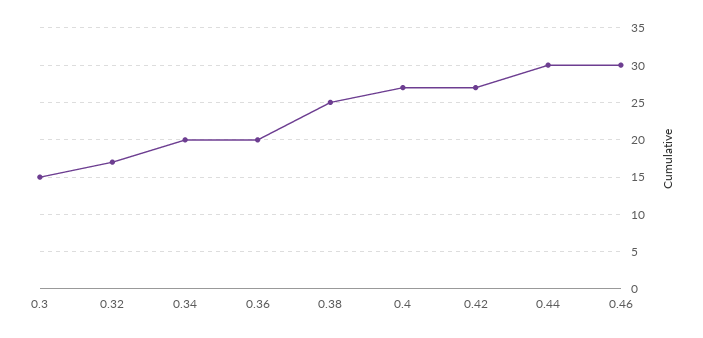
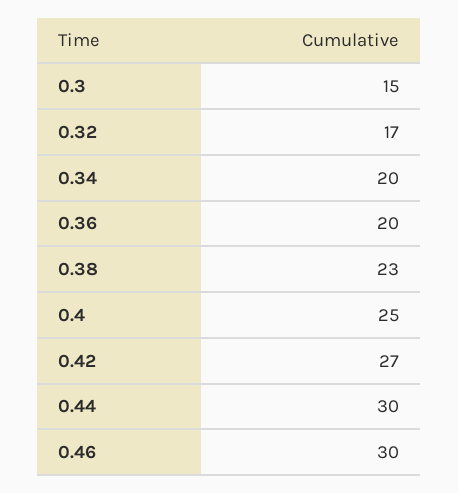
  {
    "0.3": 15,
    "0.32": 17,
    "0.34": 20,
    "0.36": 20,
-   "0.38": 25,
+   "0.38": 23,
-   "0.4": 27,
+   "0.4": 25,
    "0.42": 27,
    "0.44": 30,
    "0.46": 30
  }

